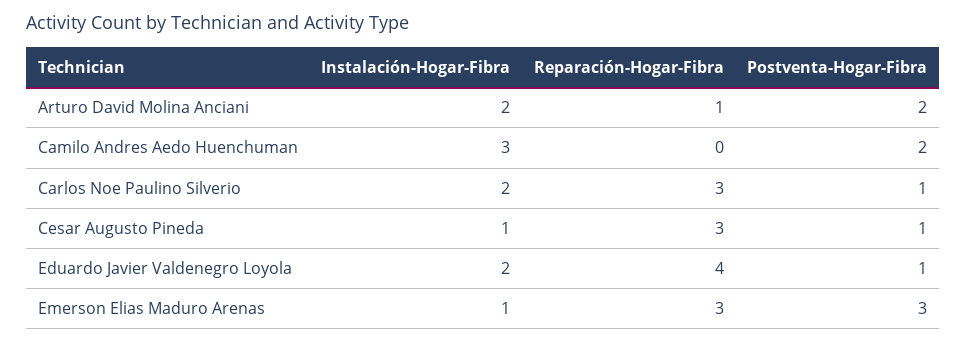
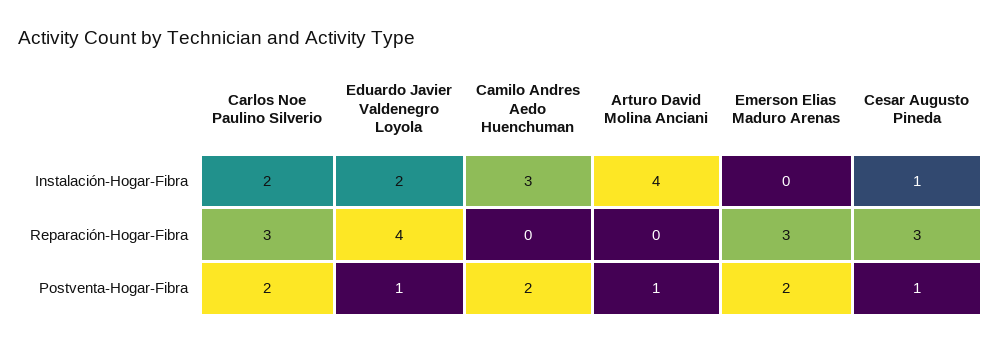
  {
    "Instalación-Hogar-Fibra": {
-     "Arturo David Molina Anciani": 2,
+     "Arturo David Molina Anciani": 4,
      "Camilo Andres Aedo Huenchuman": 3,
      "Carlos Noe Paulino Silverio": 2,
      "Cesar Augusto Pineda": 1,
      "Eduardo Javier Valdenegro Loyola": 2,
-     "Emerson Elias Maduro Arenas": 1
+     "Emerson Elias Maduro Arenas": 0
    },
    "Reparación-Hogar-Fibra": {
-     "Arturo David Molina Anciani": 1,
+     "Arturo David Molina Anciani": 0,
      "Camilo Andres Aedo Huenchuman": 0,
      "Carlos Noe Paulino Silverio": 3,
      "Cesar Augusto Pineda": 3,
      "Eduardo Javier Valdenegro Loyola": 4,
      "Emerson Elias Maduro Arenas": 3
    },
    "Postventa-Hogar-Fibra": {
-     "Arturo David Molina Anciani": 2,
+     "Arturo David Molina Anciani": 1,
      "Camilo Andres Aedo Huenchuman": 2,
-     "Carlos Noe Paulino Silverio": 1,
+     "Carlos Noe Paulino Silverio": 2,
      "Cesar Augusto Pineda": 1,
      "Eduardo Javier Valdenegro Loyola": 1,
-     "Emerson Elias Maduro Arenas": 3
+     "Emerson Elias Maduro Arenas": 2
    }
  }

